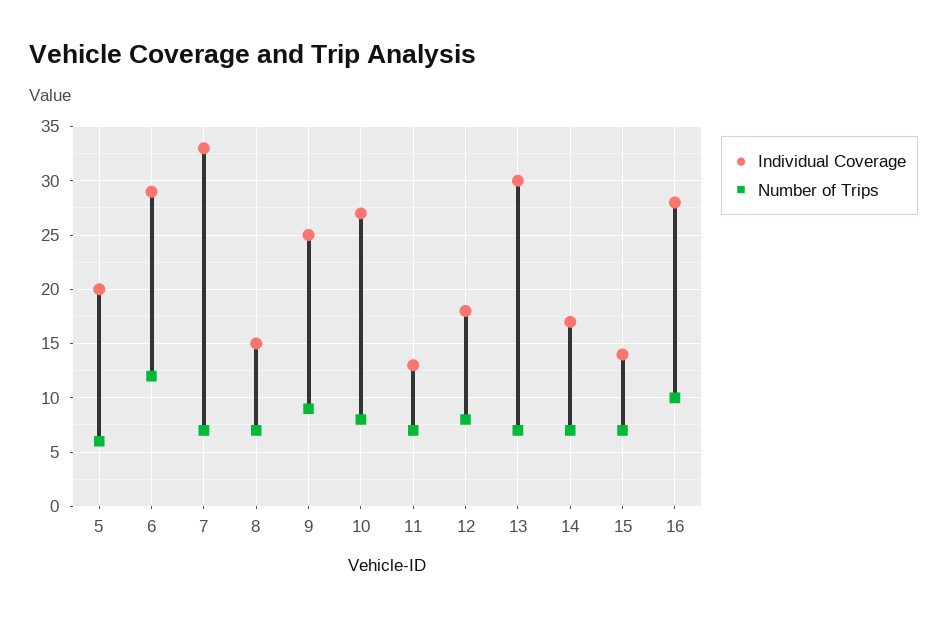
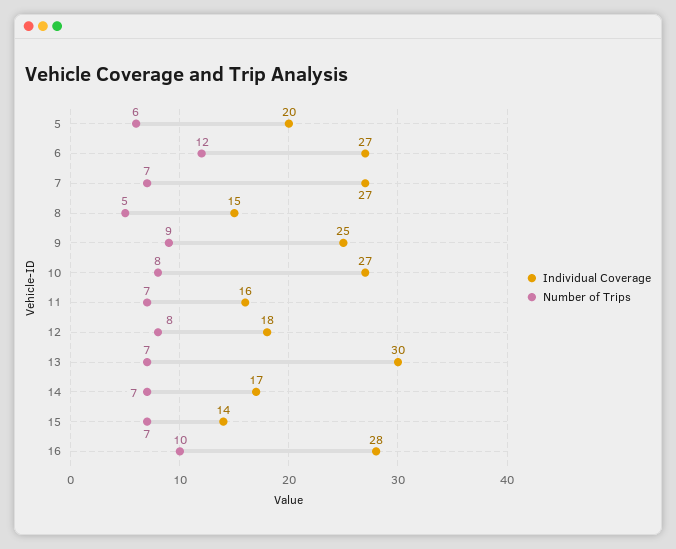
  {
    "Individual Coverage": {
      "5": 20,
-     "6": 29,
+     "6": 27,
-     "7": 33,
+     "7": 27,
      "8": 15,
      "9": 25,
      "10": 27,
-     "11": 13,
+     "11": 16,
      "12": 18,
      "13": 30,
      "14": 17,
      "15": 14,
      "16": 28
    },
    "Number of Trips": {
      "5": 6,
      "6": 12,
      "7": 7,
-     "8": 7,
+     "8": 5,
      "9": 9,
      "10": 8,
      "11": 7,
      "12": 8,
      "13": 7,
      "14": 7,
      "15": 7,
      "16": 10
    }
  }

